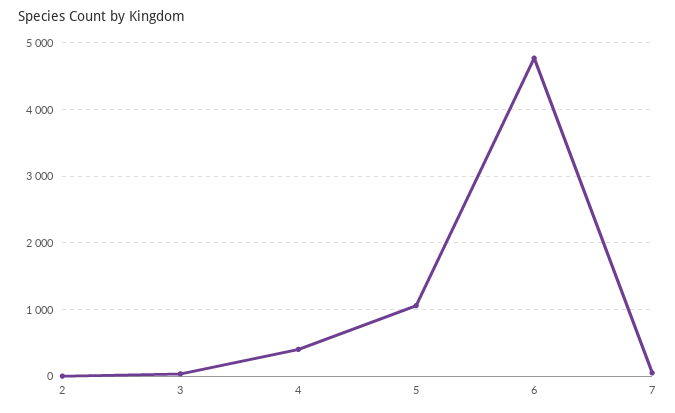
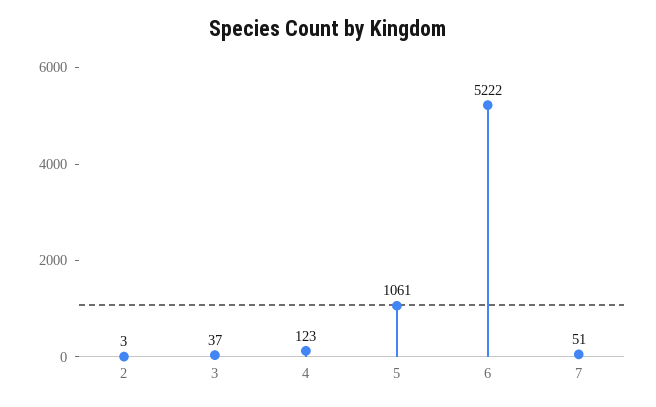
  {
    "2": 3,
    "3": 37,
-   "4": 400,
+   "4": 123,
    "5": 1061,
-   "6": 4800,
+   "6": 5222,
    "7": 51
  }

